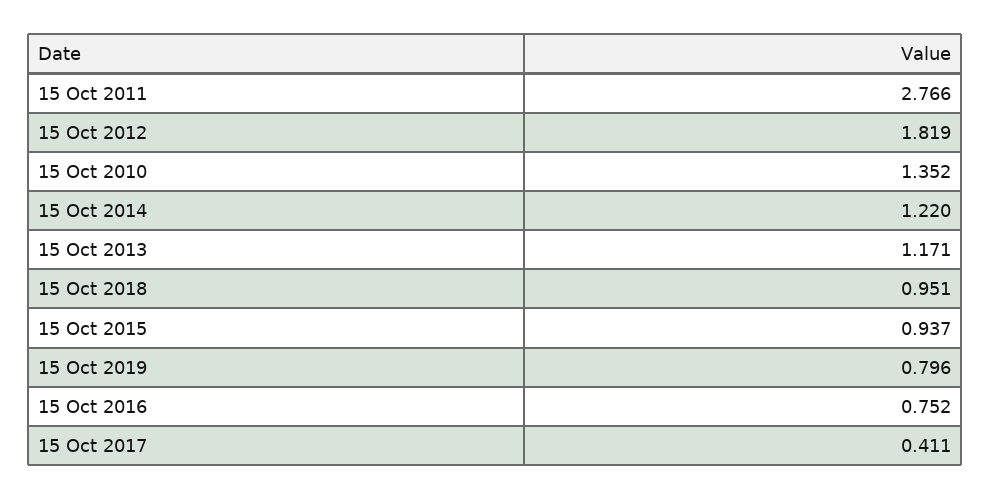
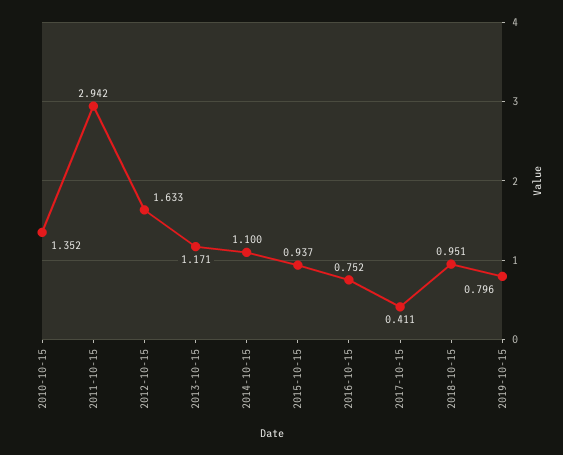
  {
-   "15 Oct 2011": 2.766,
+   "15 Oct 2011": 2.942,
-   "15 Oct 2012": 1.819,
+   "15 Oct 2012": 1.633,
    "15 Oct 2010": 1.352,
-   "15 Oct 2014": 1.22,
+   "15 Oct 2014": 1.1,
    "15 Oct 2013": 1.171,
    "15 Oct 2018": 0.951,
    "15 Oct 2015": 0.937,
    "15 Oct 2019": 0.796,
    "15 Oct 2016": 0.752,
    "15 Oct 2017": 0.411
  }

